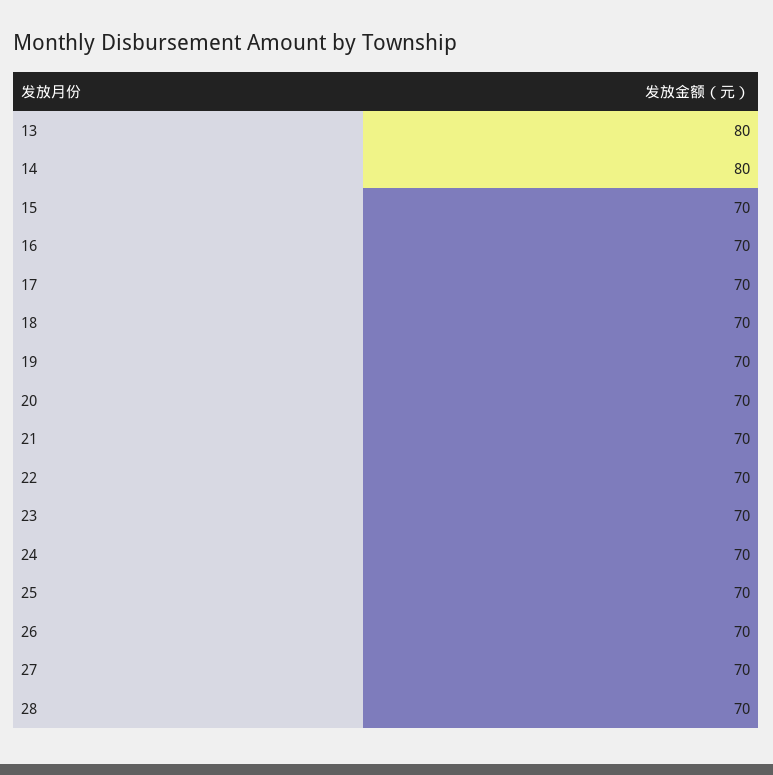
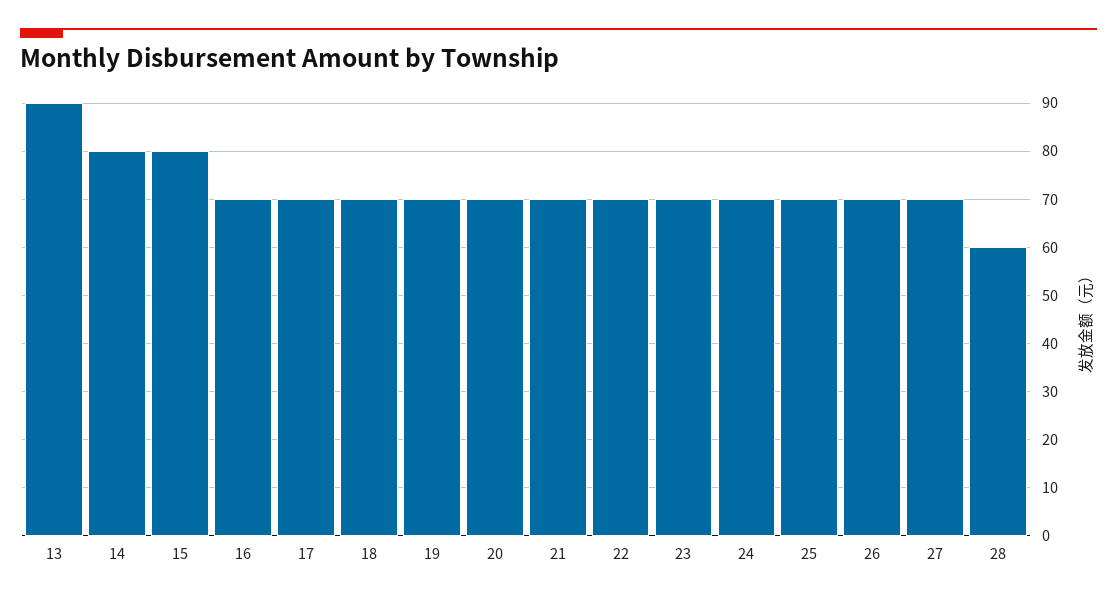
  {
-   "13": 80,
+   "13": 90,
    "14": 80,
-   "15": 70,
+   "15": 80,
    "16": 70,
    "17": 70,
    "18": 70,
    "19": 70,
    "20": 70,
    "21": 70,
    "22": 70,
    "23": 70,
    "24": 70,
    "25": 70,
    "26": 70,
    "27": 70,
-   "28": 70
+   "28": 60
  }

